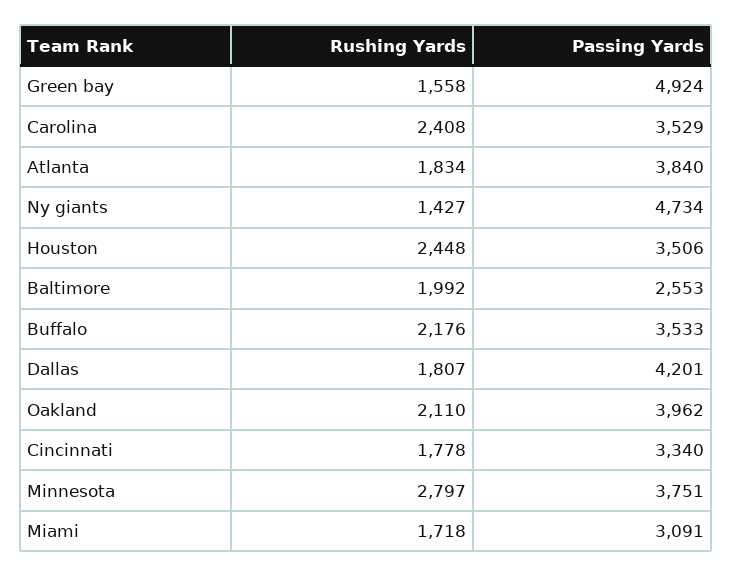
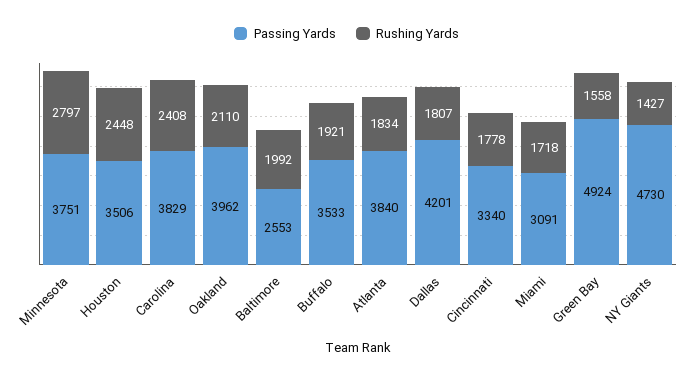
  {
    "Rushing Yards": {
      "Green bay": 1558,
      "Carolina": 2408,
      "Atlanta": 1834,
      "Ny giants": 1427,
      "Houston": 2448,
      "Baltimore": 1992,
-     "Buffalo": 2176,
+     "Buffalo": 1921,
      "Dallas": 1807,
      "Oakland": 2110,
      "Cincinnati": 1778,
      "Minnesota": 2797,
      "Miami": 1718
    },
    "Passing Yards": {
      "Green bay": 4924,
-     "Carolina": 3529,
+     "Carolina": 3829,
      "Atlanta": 3840,
-     "Ny giants": 4734,
+     "Ny giants": 4730,
      "Houston": 3506,
      "Baltimore": 2553,
      "Buffalo": 3533,
      "Dallas": 4201,
      "Oakland": 3962,
      "Cincinnati": 3340,
      "Minnesota": 3751,
      "Miami": 3091
    }
  }

